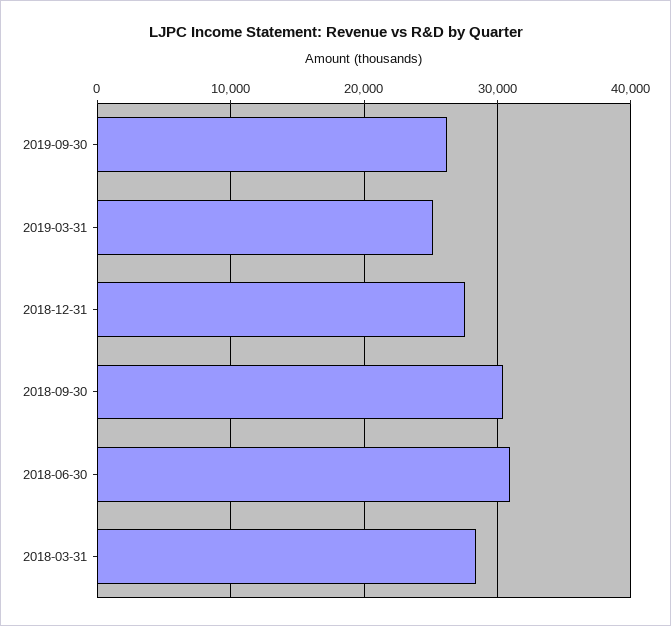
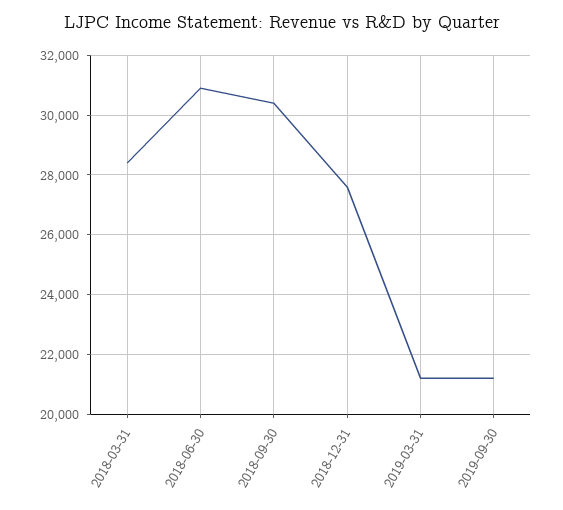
  {
-   "2019-09-30": 26000,
+   "2019-09-30": 21250,
-   "2019-03-31": 25000,
+   "2019-03-31": 21250,
    "2018-12-31": 27500,
    "2018-09-30": 30500,
    "2018-06-30": 31000,
    "2018-03-31": 28500
  }

